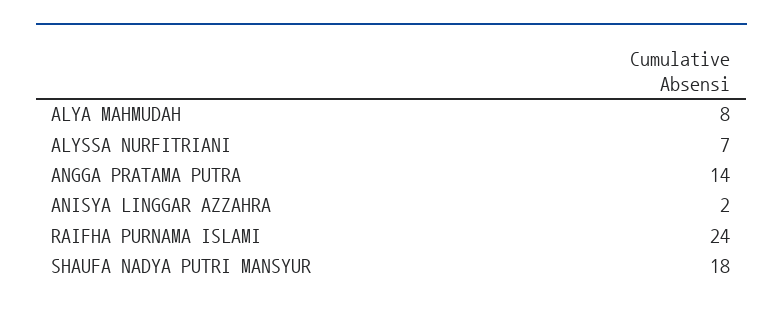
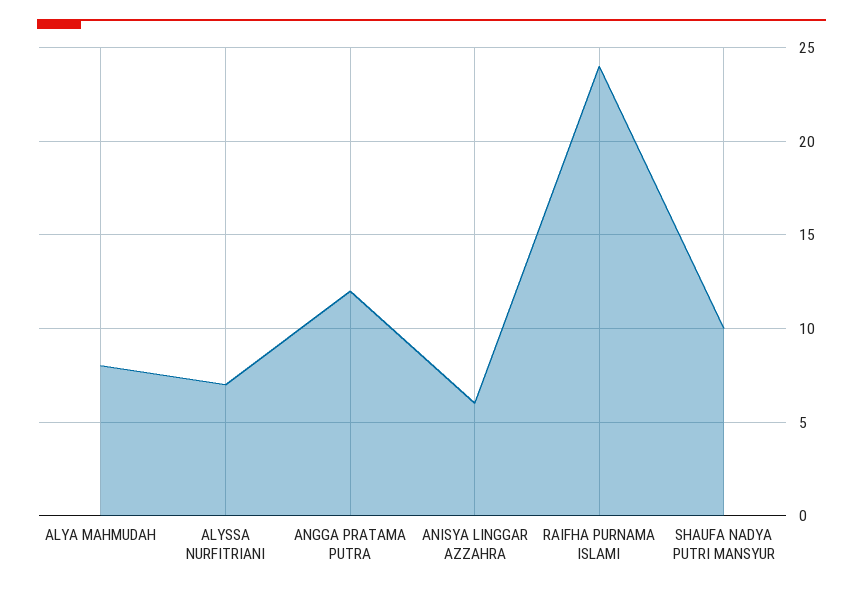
  {
    "ALYA MAHMUDAH": 8,
    "ALYSSA NURFITRIANI": 7,
-   "ANGGA PRATAMA PUTRA": 14,
+   "ANGGA PRATAMA PUTRA": 12,
-   "ANISYA LINGGAR AZZAHRA": 2,
+   "ANISYA LINGGAR AZZAHRA": 6,
    "RAIFHA PURNAMA ISLAMI": 24,
-   "SHAUFA NADYA PUTRI MANSYUR": 18
+   "SHAUFA NADYA PUTRI MANSYUR": 10
  }

